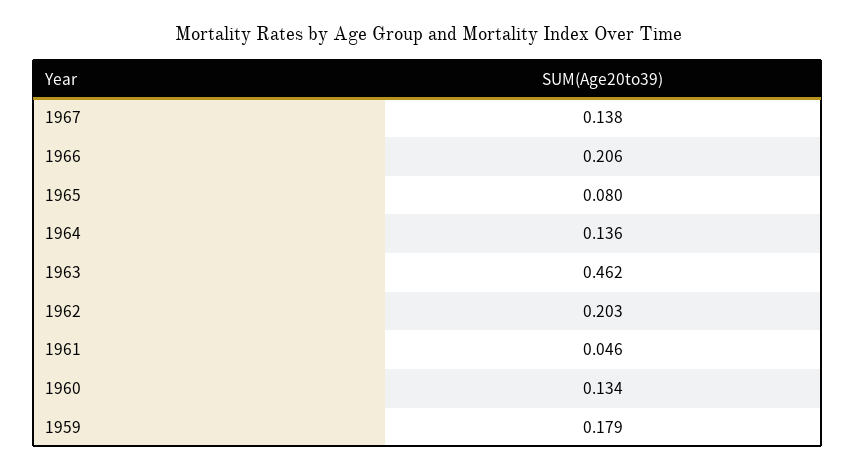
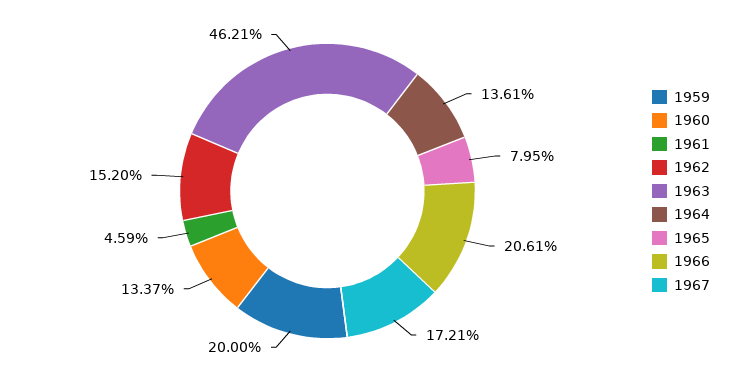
  {
-   "1967": 0.138,
+   "1967": 0.1721,
    "1966": 0.2061,
    "1965": 0.0795,
    "1964": 0.1361,
    "1963": 0.4621,
-   "1962": 0.203,
+   "1962": 0.152,
    "1961": 0.0459,
    "1960": 0.1337,
-   "1959": 0.179
+   "1959": 0.2
  }

